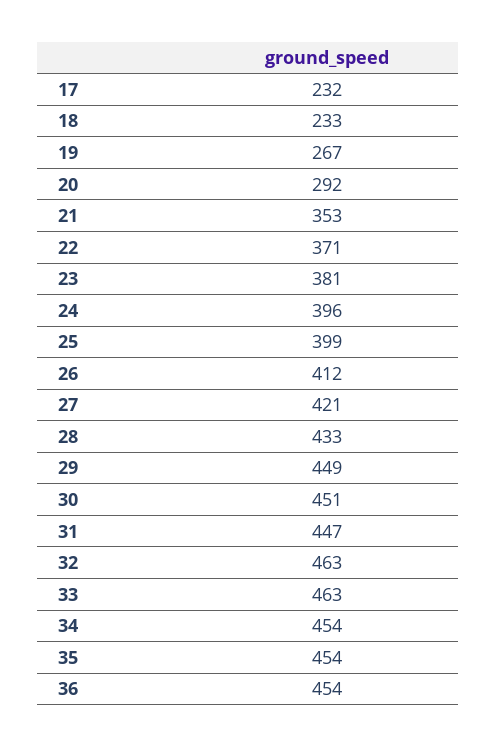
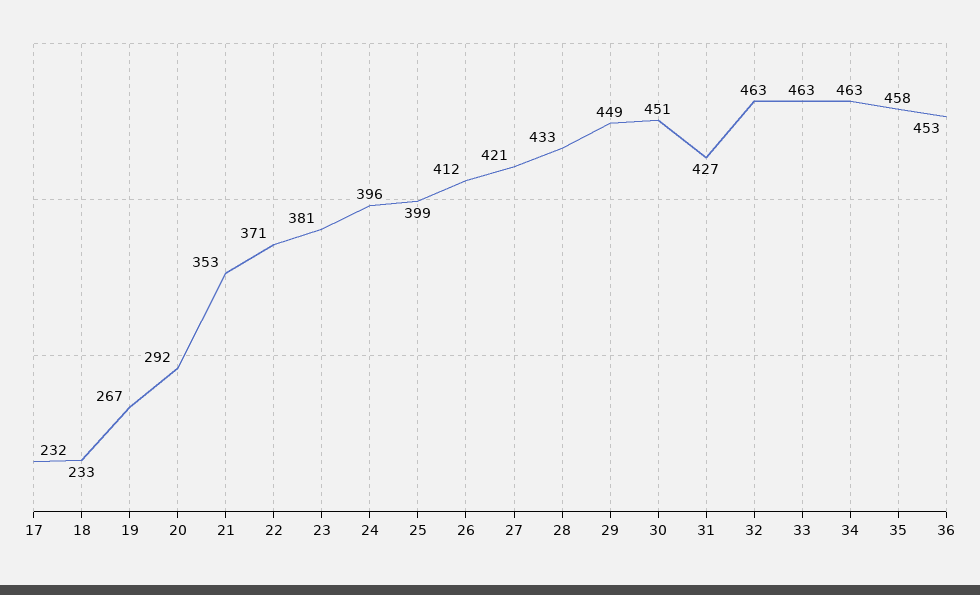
  {
    "17": 232,
    "18": 233,
    "19": 267,
    "20": 292,
    "21": 353,
    "22": 371,
    "23": 381,
    "24": 396,
    "25": 399,
    "26": 412,
    "27": 421,
    "28": 433,
    "29": 449,
    "30": 451,
-   "31": 447,
+   "31": 427,
    "32": 463,
    "33": 463,
-   "34": 454,
+   "34": 463,
-   "35": 454,
+   "35": 458,
-   "36": 454
+   "36": 453
  }

